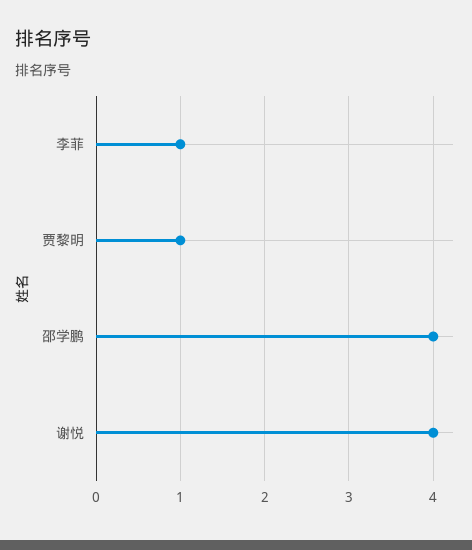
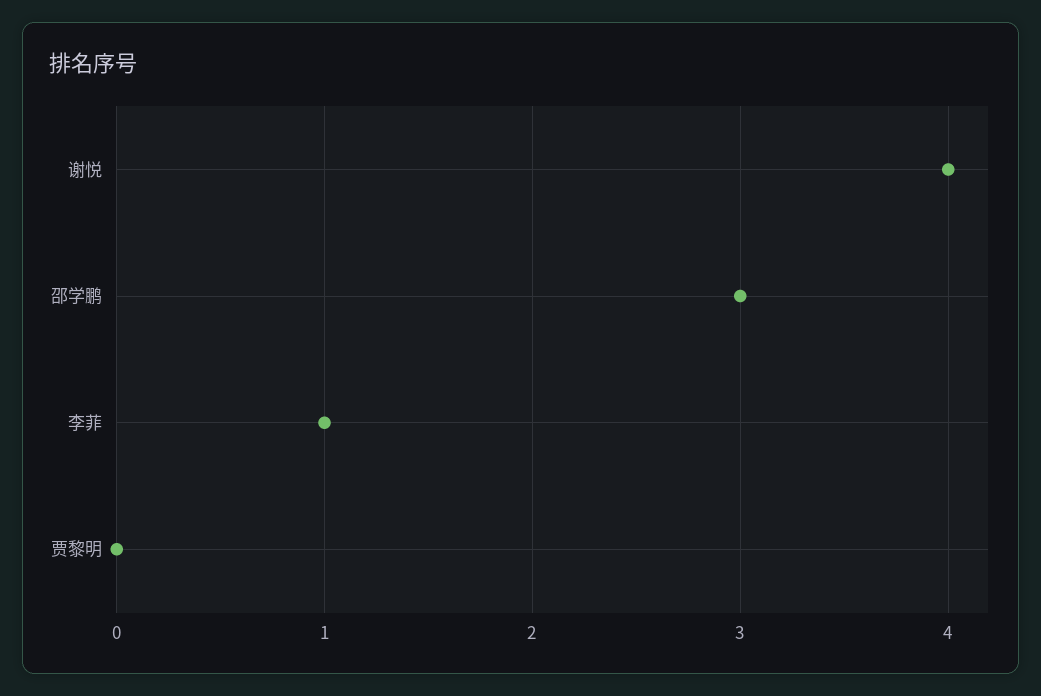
  {
    "李菲": 1,
-   "贾黎明": 1,
+   "贾黎明": 0,
-   "邵学鹏": 4,
+   "邵学鹏": 3,
    "谢悦": 4
  }

